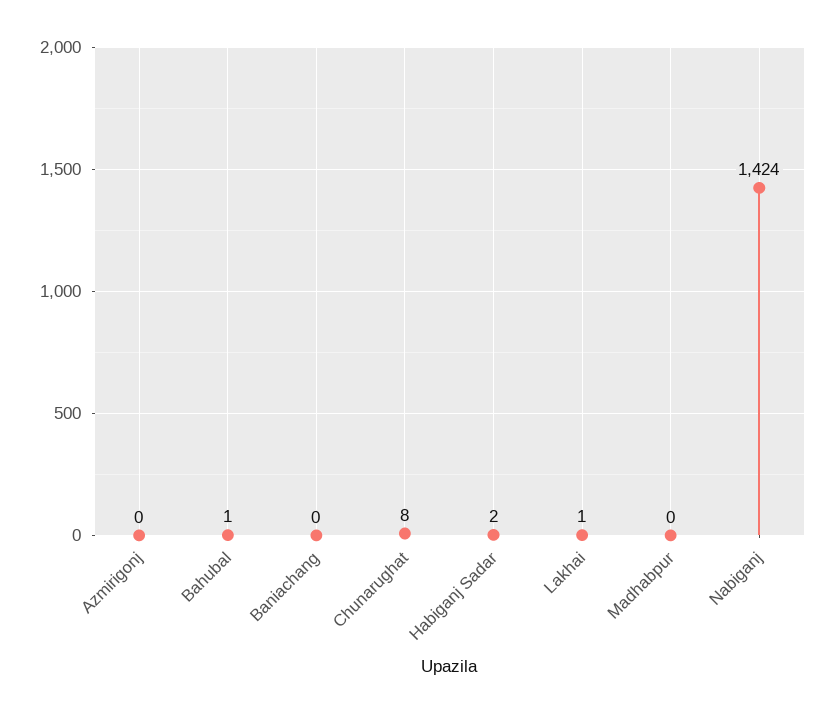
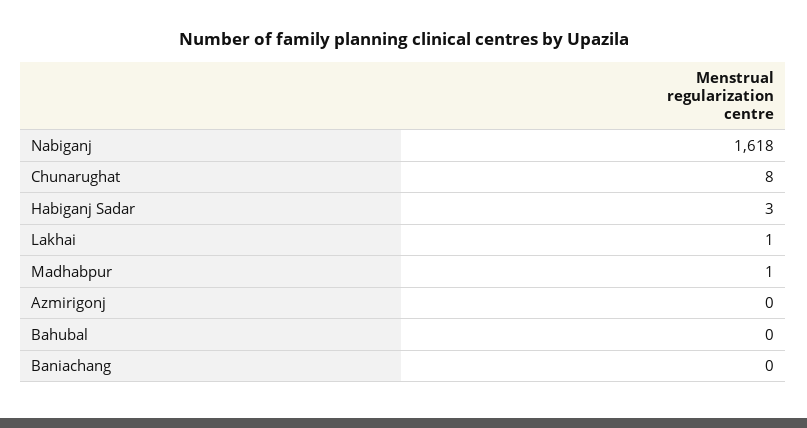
  {
    "Azmirigonj": 0,
-   "Bahubal": 1,
+   "Bahubal": 0,
    "Baniachang": 0,
    "Chunarughat": 8,
-   "Habiganj Sadar": 2,
+   "Habiganj Sadar": 3,
    "Lakhai": 1,
-   "Madhabpur": 0,
+   "Madhabpur": 1,
-   "Nabiganj": 1424
+   "Nabiganj": 1618
  }

